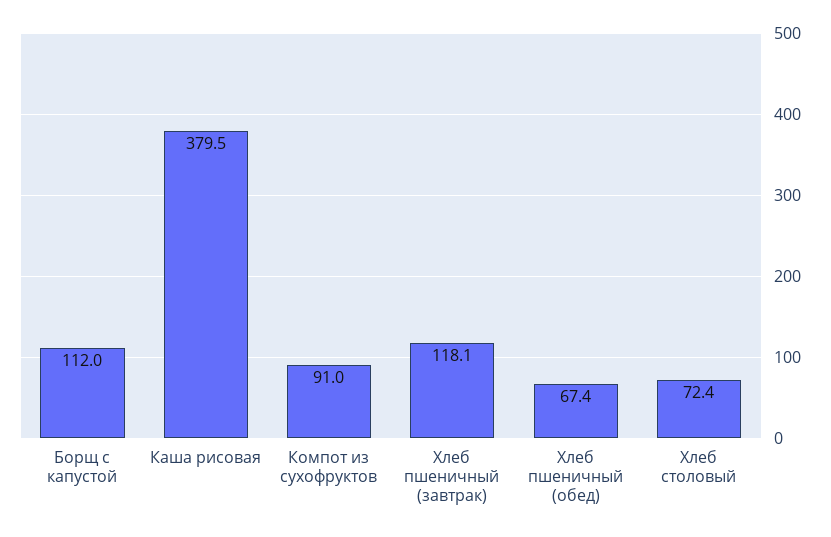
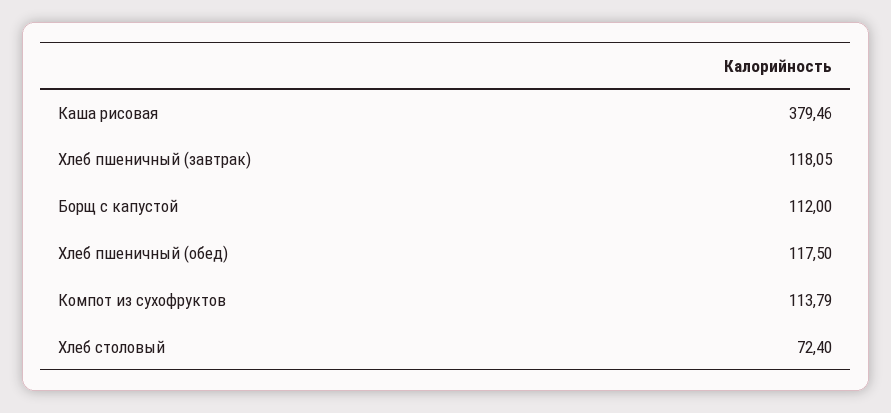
  {
    "Борщ с капустой": 112,
    "Каша рисовая": 379.46,
-   "Компот из сухофруктов": 91,
+   "Компот из сухофруктов": 113.79,
    "Хлеб пшеничный (завтрак)": 118.05,
-   "Хлеб пшеничный (обед)": 67.4,
+   "Хлеб пшеничный (обед)": 117.5,
    "Хлеб столовый": 72.4
  }

